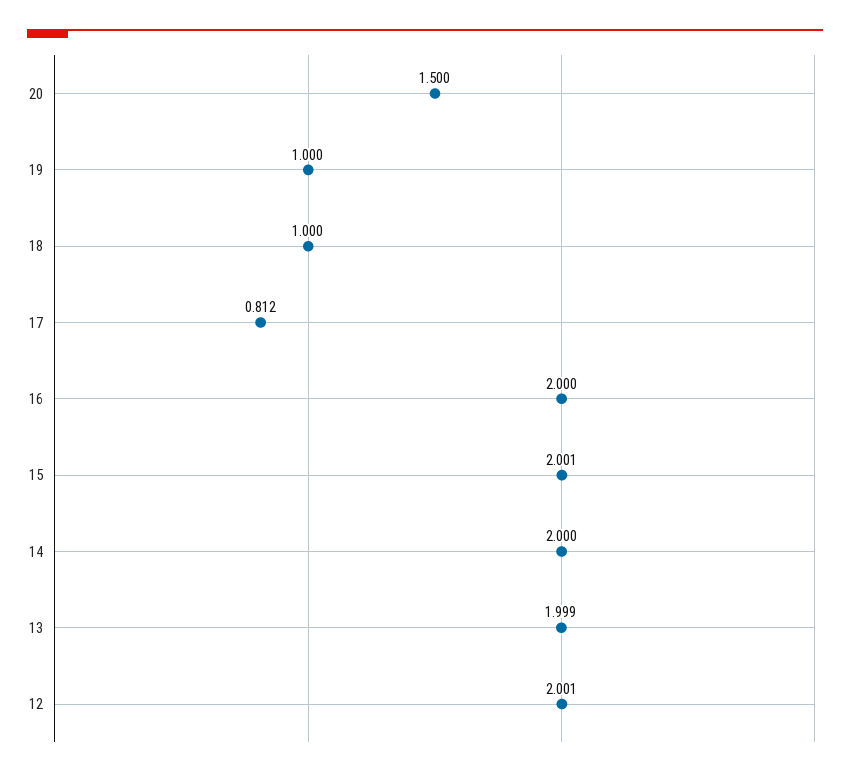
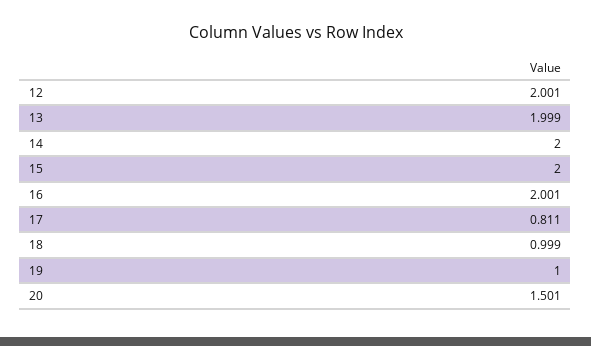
  {
-   "20": 1.5,
+   "20": 1.501,
    "19": 1,
-   "18": 1,
+   "18": 0.999,
-   "17": 0.812,
+   "17": 0.811,
-   "16": 2,
+   "16": 2.001,
-   "15": 2.001,
+   "15": 2,
    "14": 2,
    "13": 1.999,
    "12": 2.001
  }

